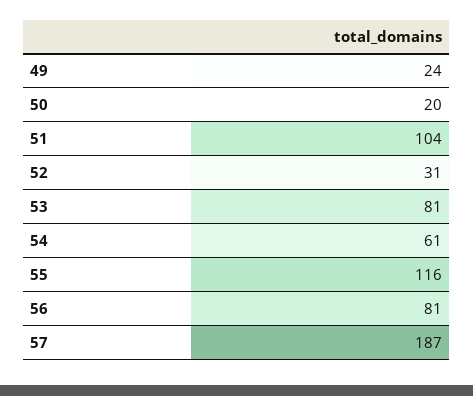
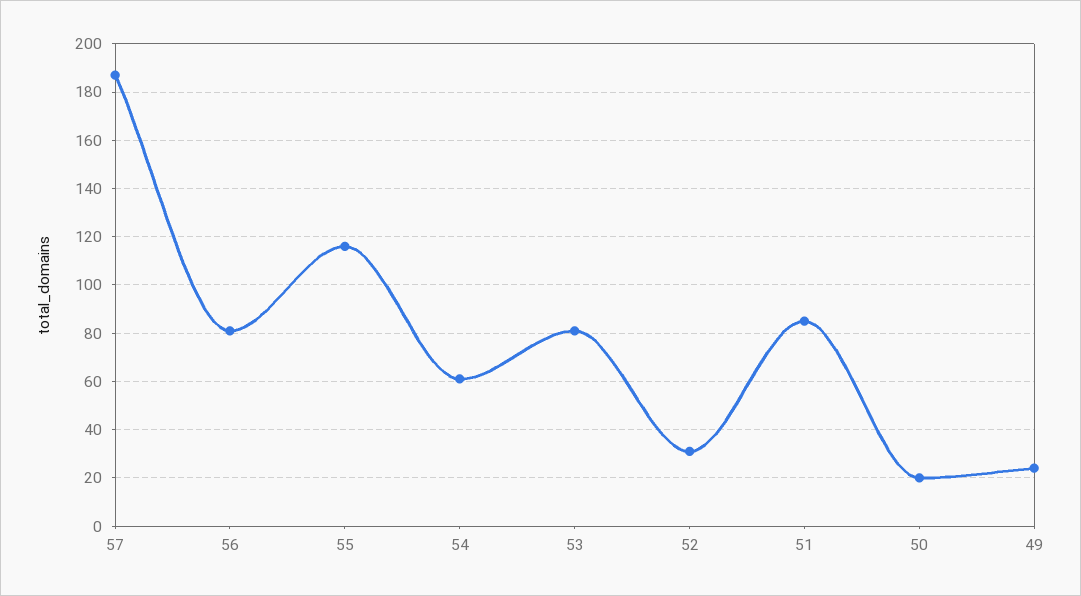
  {
    "49": 24,
    "50": 20,
-   "51": 104,
+   "51": 85,
    "52": 31,
    "53": 81,
    "54": 61,
    "55": 116,
    "56": 81,
    "57": 187
  }

